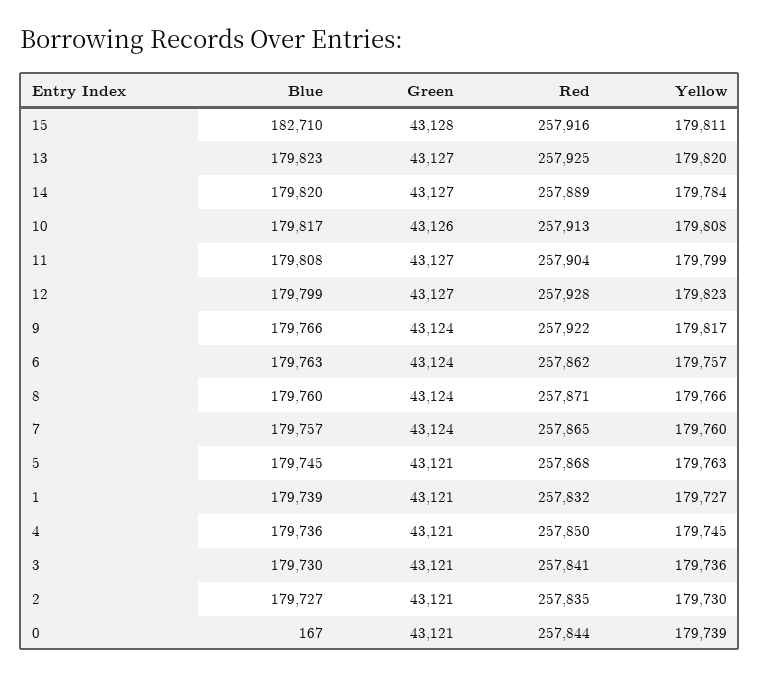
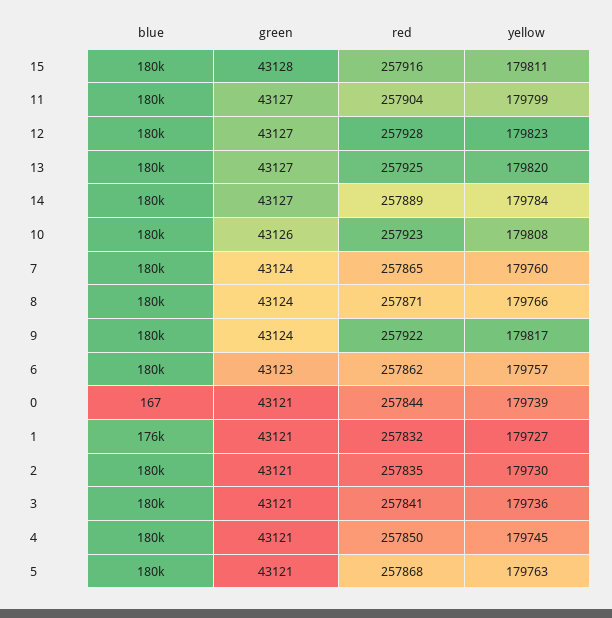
  {
    "Blue": {
-     "15": 182710,
+     "15": 180000,
      "13": 179823,
      "14": 179820,
      "10": 179817,
      "11": 179808,
      "12": 179799,
      "9": 179766,
      "6": 179763,
      "8": 179760,
      "7": 179757,
      "5": 179745,
-     "1": 179739,
+     "1": 176000,
      "4": 179736,
      "3": 179730,
      "2": 179727,
      "0": 167
    },
    "Green": {
      "15": 43128,
      "13": 43127,
      "14": 43127,
      "10": 43126,
      "11": 43127,
      "12": 43127,
      "9": 43124,
-     "6": 43124,
+     "6": 43123,
      "8": 43124,
      "7": 43124,
      "5": 43121,
      "1": 43121,
      "4": 43121,
      "3": 43121,
      "2": 43121,
      "0": 43121
    },
    "Red": {
      "15": 257916,
      "13": 257925,
      "14": 257889,
-     "10": 257913,
+     "10": 257923,
      "11": 257904,
      "12": 257928,
      "9": 257922,
      "6": 257862,
      "8": 257871,
      "7": 257865,
      "5": 257868,
      "1": 257832,
      "4": 257850,
      "3": 257841,
      "2": 257835,
      "0": 257844
    },
    "Yellow": {
      "15": 179811,
      "13": 179820,
      "14": 179784,
      "10": 179808,
      "11": 179799,
      "12": 179823,
      "9": 179817,
      "6": 179757,
      "8": 179766,
      "7": 179760,
      "5": 179763,
      "1": 179727,
      "4": 179745,
      "3": 179736,
      "2": 179730,
      "0": 179739
    }
  }

